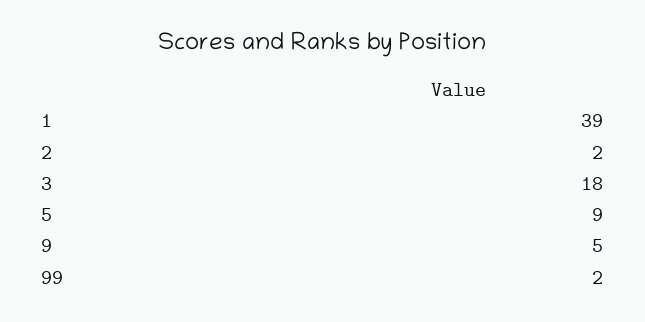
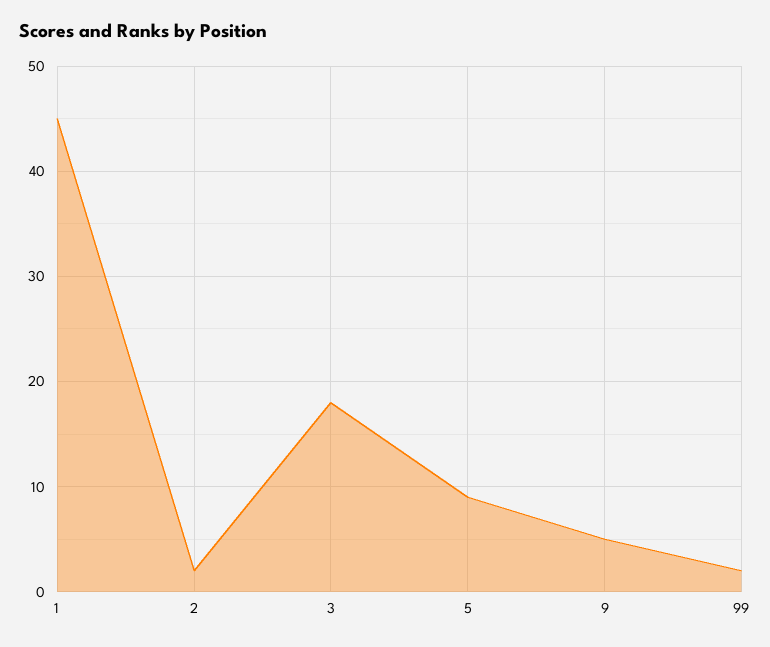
  {
-   "1": 39,
+   "1": 45,
    "2": 2,
    "3": 18,
    "5": 9,
    "9": 5,
    "99": 2
  }

